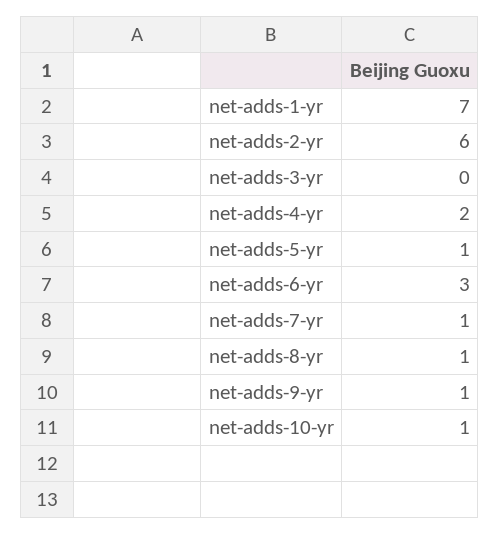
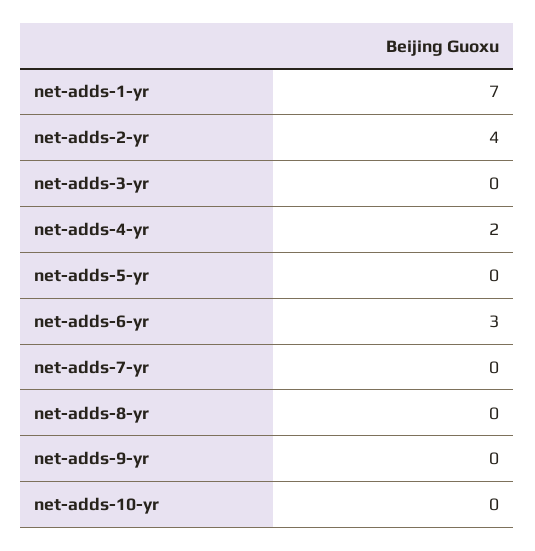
  {
    "net-adds-1-yr": 7,
-   "net-adds-2-yr": 6,
+   "net-adds-2-yr": 4,
    "net-adds-3-yr": 0,
    "net-adds-4-yr": 2,
-   "net-adds-5-yr": 1,
+   "net-adds-5-yr": 0,
    "net-adds-6-yr": 3,
-   "net-adds-7-yr": 1,
+   "net-adds-7-yr": 0,
-   "net-adds-8-yr": 1,
+   "net-adds-8-yr": 0,
-   "net-adds-9-yr": 1,
+   "net-adds-9-yr": 0,
-   "net-adds-10-yr": 1
+   "net-adds-10-yr": 0
  }

